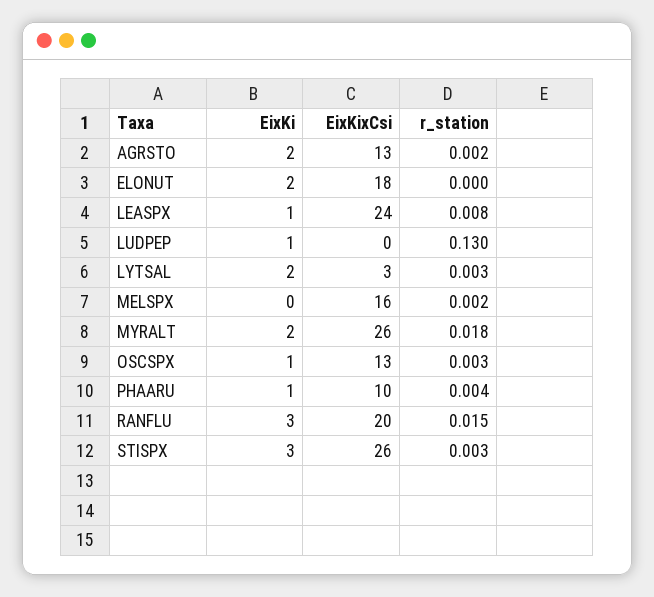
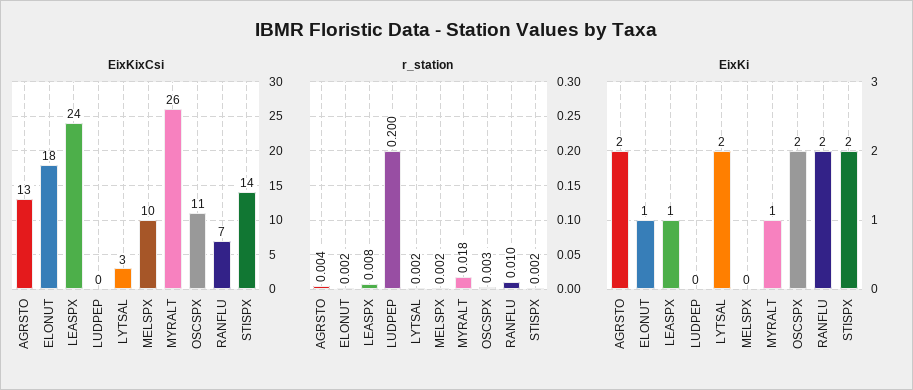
  {
    "EixKi": {
      "AGRSTO": 2,
-     "ELONUT": 2,
+     "ELONUT": 1,
      "LEASPX": 1,
-     "LUDPEP": 1,
+     "LUDPEP": 0,
      "LYTSAL": 2,
      "MELSPX": 0,
-     "MYRALT": 2,
+     "MYRALT": 1,
-     "OSCSPX": 1,
+     "OSCSPX": 2,
-     "PHAARU": 1,
-     "RANFLU": 3,
+     "RANFLU": 2,
-     "STISPX": 3
+     "STISPX": 2
    },
    "EixKixCsi": {
      "AGRSTO": 13,
      "ELONUT": 18,
      "LEASPX": 24,
      "LUDPEP": 0,
      "LYTSAL": 3,
-     "MELSPX": 16,
+     "MELSPX": 10,
      "MYRALT": 26,
-     "OSCSPX": 13,
+     "OSCSPX": 11,
-     "PHAARU": 10,
-     "RANFLU": 20,
+     "RANFLU": 7,
-     "STISPX": 26
+     "STISPX": 14
    },
    "r_station": {
-     "AGRSTO": 0.002,
+     "AGRSTO": 0.004,
-     "ELONUT": 0,
+     "ELONUT": 0.002,
      "LEASPX": 0.008,
-     "LUDPEP": 0.13,
+     "LUDPEP": 0.2,
-     "LYTSAL": 0.003,
+     "LYTSAL": 0.002,
      "MELSPX": 0.002,
      "MYRALT": 0.018,
      "OSCSPX": 0.003,
-     "PHAARU": 0.004,
-     "RANFLU": 0.015,
+     "RANFLU": 0.01,
-     "STISPX": 0.003
+     "STISPX": 0.002
    }
  }

